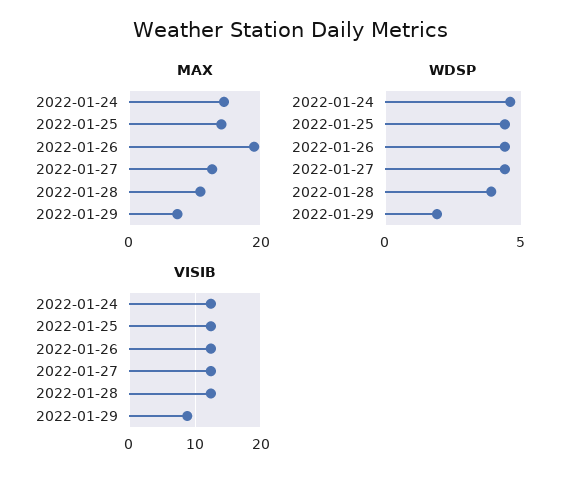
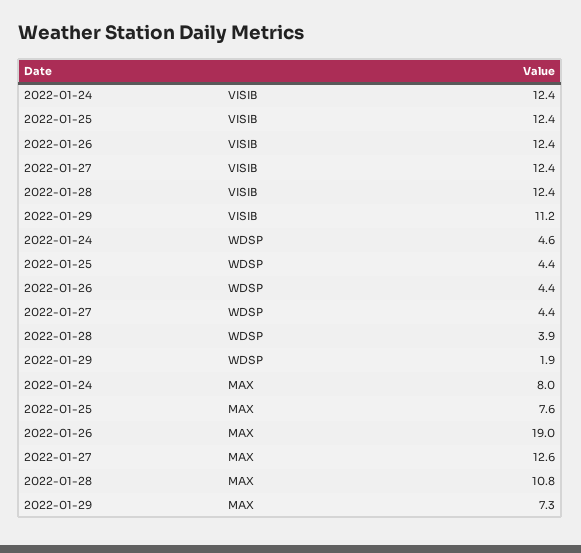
  {
    "MAX": {
-     "2022-01-24": 14,
+     "2022-01-24": 8,
-     "2022-01-25": 14,
+     "2022-01-25": 7.6,
      "2022-01-26": 19,
      "2022-01-27": 12.6,
      "2022-01-28": 10.8,
      "2022-01-29": 7.3
    },
    "WDSP": {
      "2022-01-24": 4.6,
      "2022-01-25": 4.4,
      "2022-01-26": 4.4,
      "2022-01-27": 4.4,
      "2022-01-28": 3.9,
      "2022-01-29": 1.9
    },
    "VISIB": {
      "2022-01-24": 12.4,
      "2022-01-25": 12.4,
      "2022-01-26": 12.4,
      "2022-01-27": 12.4,
      "2022-01-28": 12.4,
-     "2022-01-29": 9
+     "2022-01-29": 11.2
    }
  }

